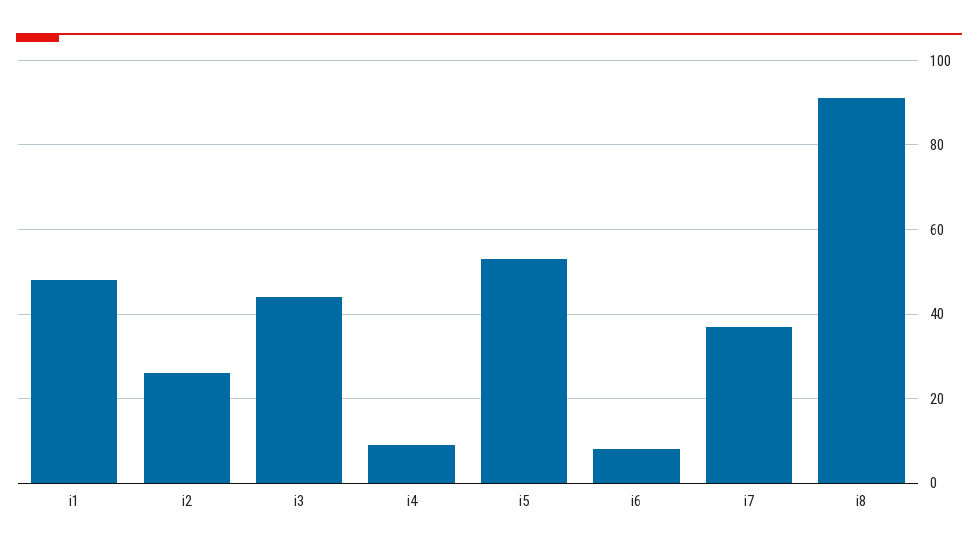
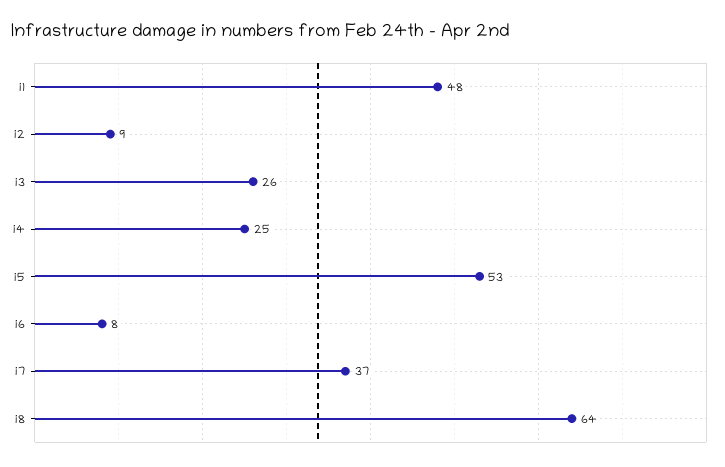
  {
    "i1": 48,
-   "i2": 25,
+   "i2": 9,
-   "i3": 45,
+   "i3": 26,
-   "i4": 10,
+   "i4": 25,
    "i5": 53,
    "i6": 8,
    "i7": 37,
-   "i8": 90
+   "i8": 64
  }

